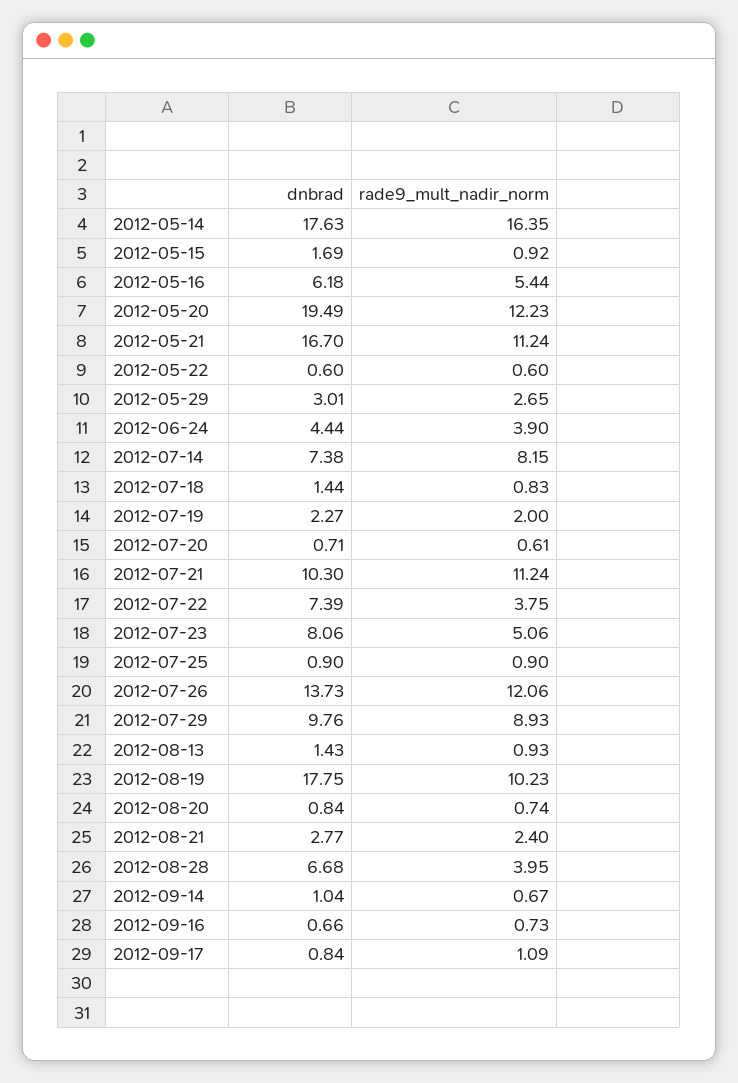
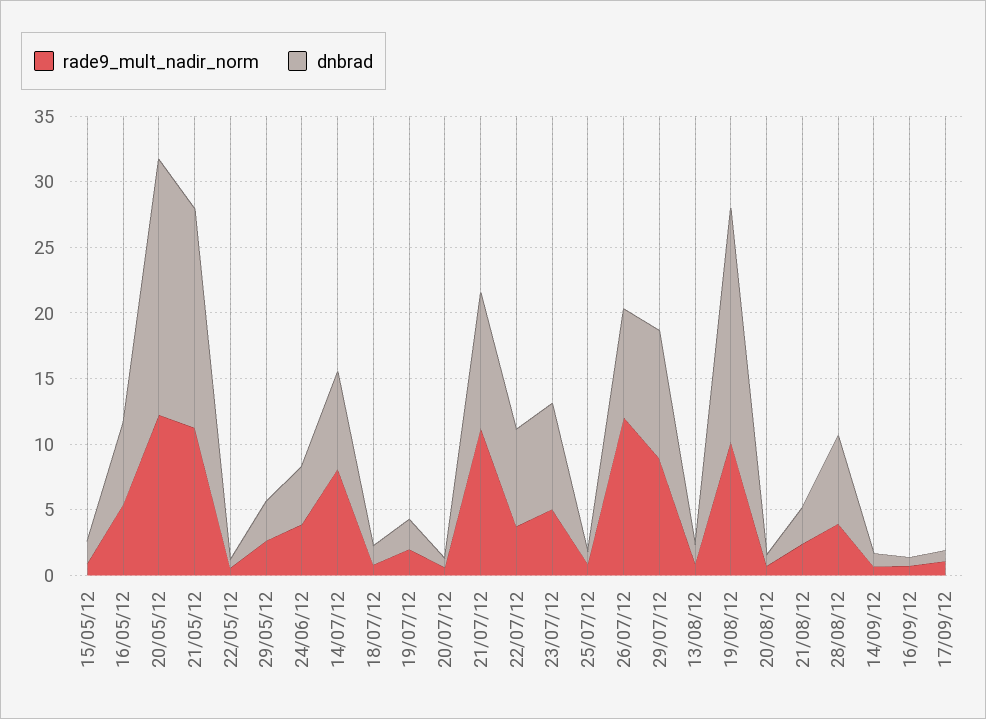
  {
    "dnbrad": {
-     "2012-05-14": 17.63,
      "2012-05-15": 1.69,
      "2012-05-16": 6.18,
      "2012-05-20": 19.49,
      "2012-05-21": 16.7,
      "2012-05-22": 0.6,
      "2012-05-29": 3.01,
      "2012-06-24": 4.44,
      "2012-07-14": 7.38,
      "2012-07-18": 1.44,
      "2012-07-19": 2.27,
      "2012-07-20": 0.71,
      "2012-07-21": 10.3,
      "2012-07-22": 7.39,
      "2012-07-23": 8.06,
      "2012-07-25": 0.9,
-     "2012-07-26": 13.73,
+     "2012-07-26": 8,
      "2012-07-29": 9.76,
      "2012-08-13": 1.43,
      "2012-08-19": 17.75,
      "2012-08-20": 0.84,
      "2012-08-21": 2.77,
      "2012-08-28": 6.68,
      "2012-09-14": 1.04,
      "2012-09-16": 0.66,
      "2012-09-17": 0.84
    },
    "rade9_mult_nadir_norm": {
-     "2012-05-14": 16.35,
      "2012-05-15": 0.92,
      "2012-05-16": 5.44,
      "2012-05-20": 12.23,
      "2012-05-21": 11.24,
      "2012-05-22": 0.6,
      "2012-05-29": 2.65,
      "2012-06-24": 3.9,
      "2012-07-14": 8.15,
      "2012-07-18": 0.83,
      "2012-07-19": 2,
      "2012-07-20": 0.61,
      "2012-07-21": 11.24,
      "2012-07-22": 3.75,
      "2012-07-23": 5.06,
      "2012-07-25": 0.9,
      "2012-07-26": 12.06,
      "2012-07-29": 8.93,
      "2012-08-13": 0.93,
      "2012-08-19": 10.23,
      "2012-08-20": 0.74,
      "2012-08-21": 2.4,
      "2012-08-28": 3.95,
      "2012-09-14": 0.67,
      "2012-09-16": 0.73,
      "2012-09-17": 1.09
    }
  }

